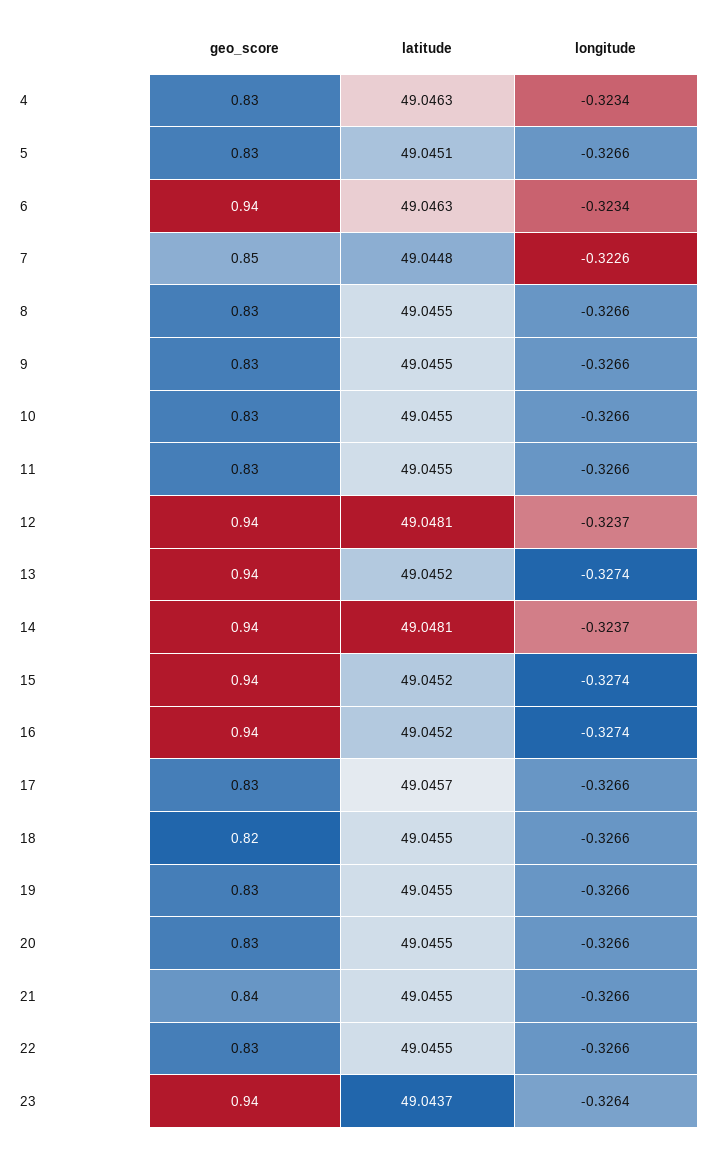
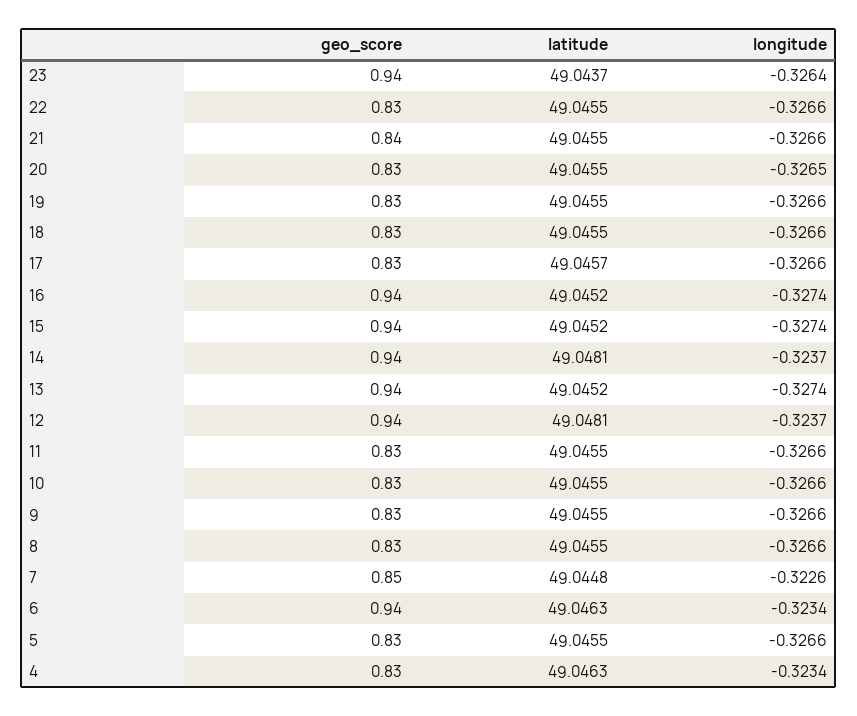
  {
    "geo_score": {
      "4": 0.83,
      "5": 0.83,
      "6": 0.94,
      "7": 0.85,
      "8": 0.83,
      "9": 0.83,
      "10": 0.83,
      "11": 0.83,
      "12": 0.94,
      "13": 0.94,
      "14": 0.94,
      "15": 0.94,
      "16": 0.94,
      "17": 0.83,
-     "18": 0.82,
+     "18": 0.83,
      "19": 0.83,
      "20": 0.83,
      "21": 0.84,
      "22": 0.83,
      "23": 0.94
    },
    "latitude": {
      "4": 49.0463,
-     "5": 49.0451,
+     "5": 49.0455,
      "6": 49.0463,
      "7": 49.0448,
      "8": 49.0455,
      "9": 49.0455,
      "10": 49.0455,
      "11": 49.0455,
      "12": 49.0481,
      "13": 49.0452,
      "14": 49.0481,
      "15": 49.0452,
      "16": 49.0452,
      "17": 49.0457,
      "18": 49.0455,
      "19": 49.0455,
      "20": 49.0455,
      "21": 49.0455,
      "22": 49.0455,
      "23": 49.0437
    },
    "longitude": {
      "4": -0.3234,
      "5": -0.3266,
      "6": -0.3234,
      "7": -0.3226,
      "8": -0.3266,
      "9": -0.3266,
      "10": -0.3266,
      "11": -0.3266,
      "12": -0.3237,
      "13": -0.3274,
      "14": -0.3237,
      "15": -0.3274,
      "16": -0.3274,
      "17": -0.3266,
      "18": -0.3266,
      "19": -0.3266,
-     "20": -0.3266,
+     "20": -0.3265,
      "21": -0.3266,
      "22": -0.3266,
      "23": -0.3264
    }
  }

